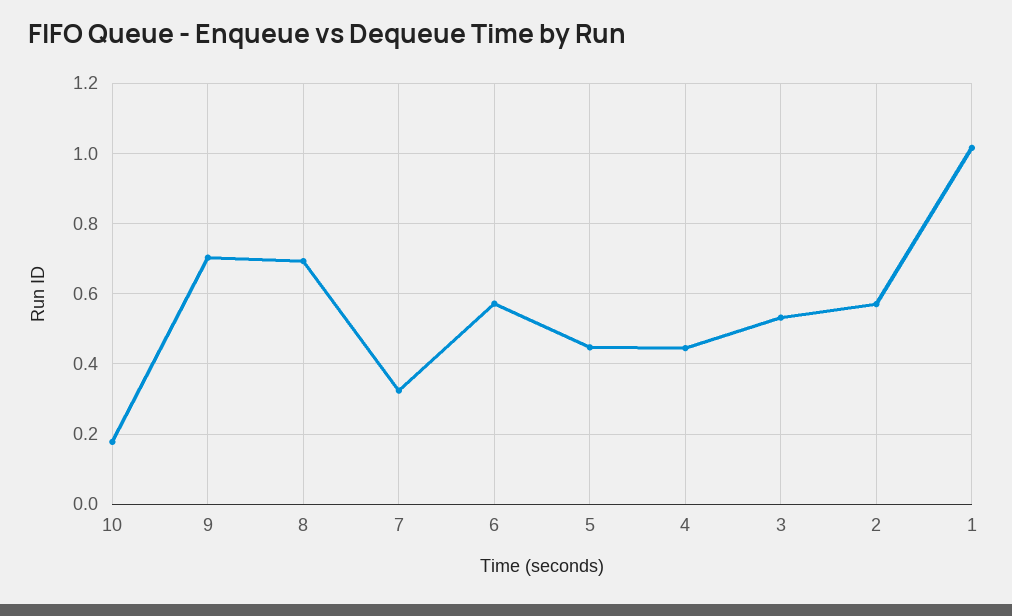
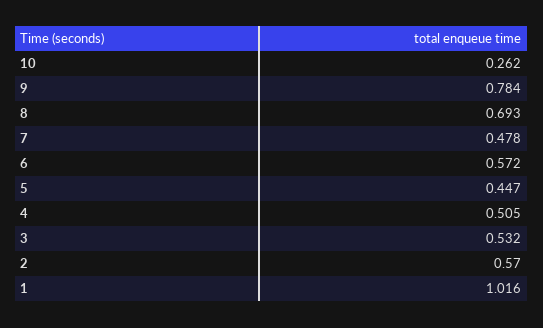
  {
-   "10": 0.18,
+   "10": 0.262,
-   "9": 0.7,
+   "9": 0.784,
    "8": 0.693,
-   "7": 0.32,
+   "7": 0.478,
    "6": 0.572,
    "5": 0.447,
-   "4": 0.44,
+   "4": 0.505,
    "3": 0.532,
    "2": 0.57,
    "1": 1.016
  }

